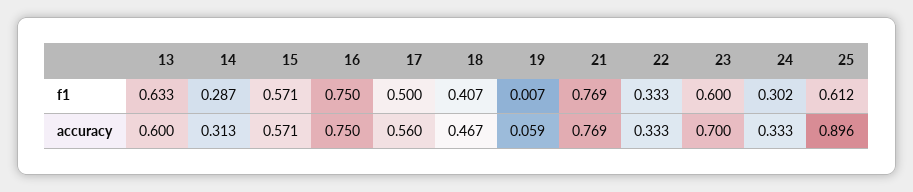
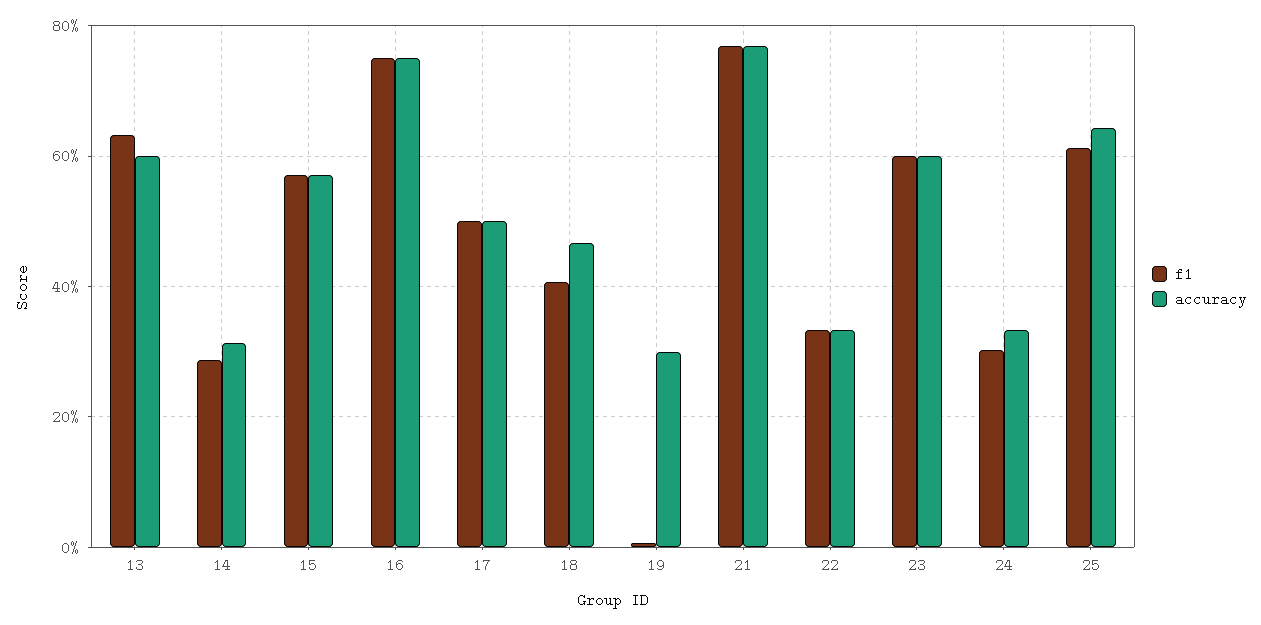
  {
    "f1": {
      "13": 0.633,
      "14": 0.287,
      "15": 0.571,
      "16": 0.75,
      "17": 0.5,
      "18": 0.407,
      "19": 0.007,
      "21": 0.769,
      "22": 0.333,
      "23": 0.6,
      "24": 0.302,
      "25": 0.612
    },
    "accuracy": {
      "13": 0.6,
      "14": 0.313,
      "15": 0.571,
      "16": 0.75,
-     "17": 0.56,
+     "17": 0.5,
      "18": 0.467,
-     "19": 0.059,
+     "19": 0.3,
      "21": 0.769,
      "22": 0.333,
-     "23": 0.7,
+     "23": 0.6,
      "24": 0.333,
-     "25": 0.896
+     "25": 0.64
    }
  }

